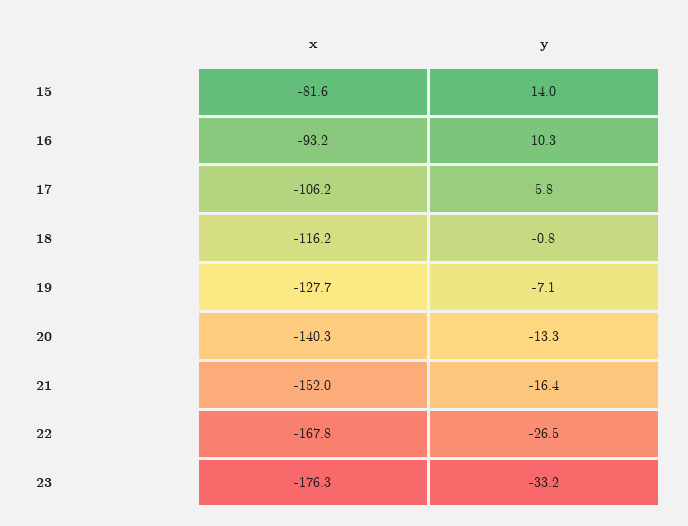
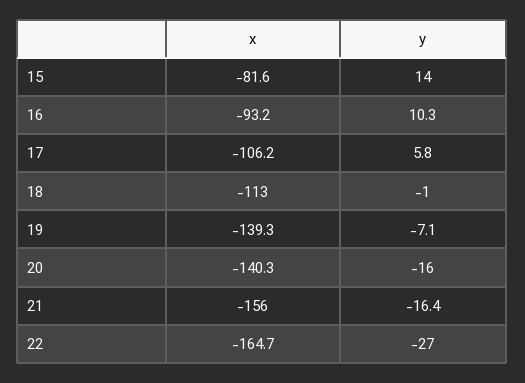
  {
    "x": {
      "15": -81.6,
      "16": -93.2,
      "17": -106.2,
-     "18": -116.2,
+     "18": -113,
-     "19": -127.7,
+     "19": -139.3,
      "20": -140.3,
-     "21": -152,
+     "21": -156,
-     "22": -167.8,
+     "22": -164.7
-     "23": -176.3
    },
    "y": {
      "15": 14,
      "16": 10.3,
      "17": 5.8,
-     "18": -0.8,
+     "18": -1,
      "19": -7.1,
-     "20": -13.3,
+     "20": -16,
      "21": -16.4,
-     "22": -26.5,
+     "22": -27
-     "23": -33.2
    }
  }

